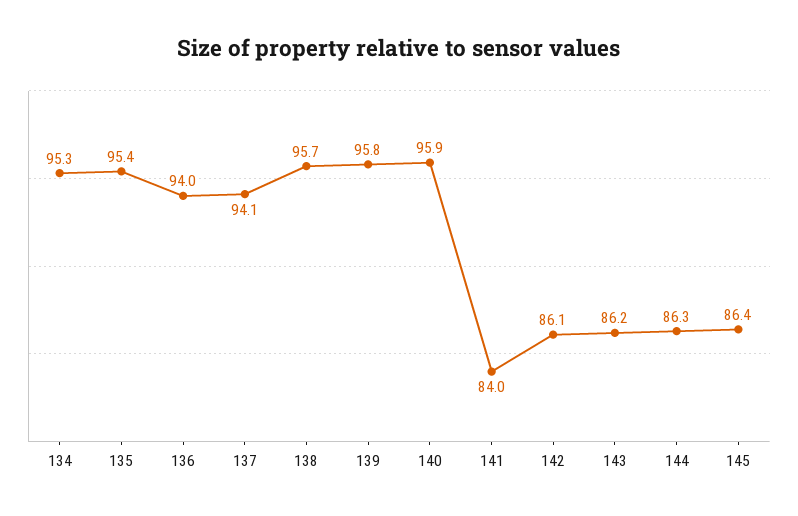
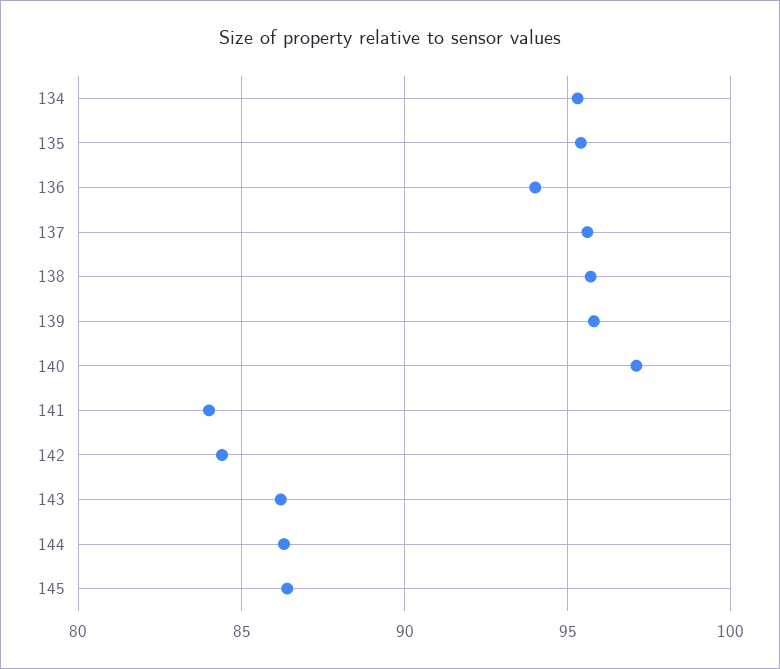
  {
    "134": 95.3,
    "135": 95.4,
    "136": 94,
-   "137": 94.1,
+   "137": 95.5,
    "138": 95.7,
    "139": 95.8,
-   "140": 95.9,
+   "140": 97,
    "141": 84,
-   "142": 86.1,
+   "142": 84.5,
    "143": 86.2,
    "144": 86.3,
    "145": 86.4
  }

